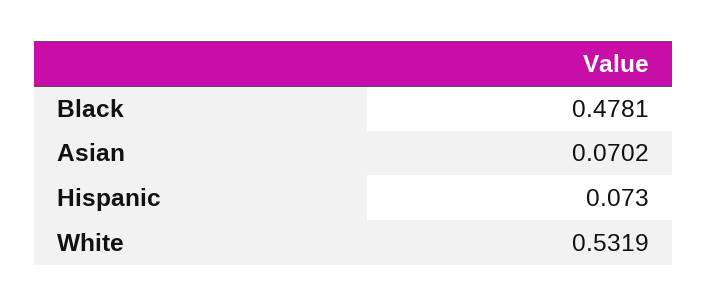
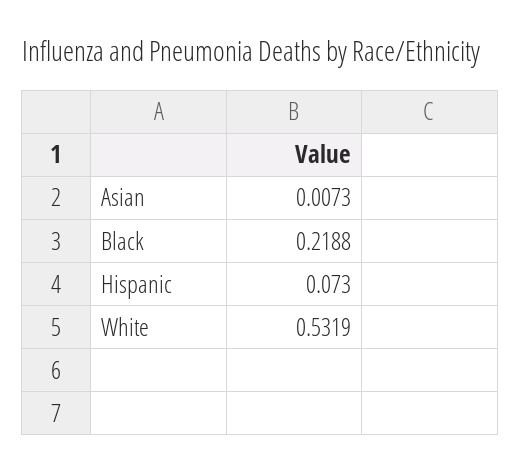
  {
-   "Black": 0.4781,
+   "Black": 0.2188,
-   "Asian": 0.0702,
+   "Asian": 0.0073,
    "Hispanic": 0.073,
    "White": 0.5319
  }

